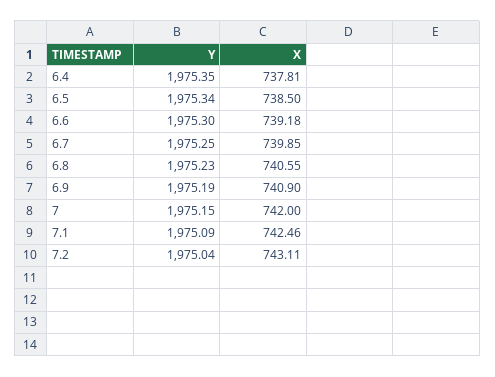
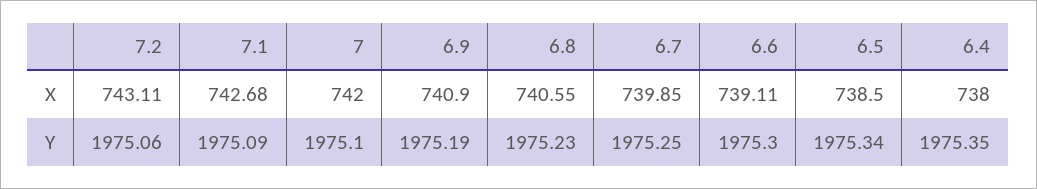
  {
    "Y": {
      "6.4": 1975.35,
      "6.5": 1975.34,
      "6.6": 1975.3,
      "6.7": 1975.25,
      "6.8": 1975.23,
      "6.9": 1975.19,
-     "7": 1975.15,
+     "7": 1975.1,
      "7.1": 1975.09,
-     "7.2": 1975.04
+     "7.2": 1975.06
    },
    "X": {
-     "6.4": 737.81,
+     "6.4": 738,
      "6.5": 738.5,
-     "6.6": 739.18,
+     "6.6": 739.11,
      "6.7": 739.85,
      "6.8": 740.55,
      "6.9": 740.9,
      "7": 742,
-     "7.1": 742.46,
+     "7.1": 742.68,
      "7.2": 743.11
    }
  }

